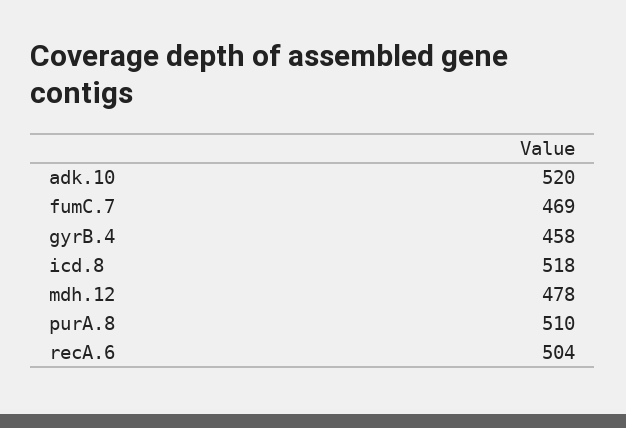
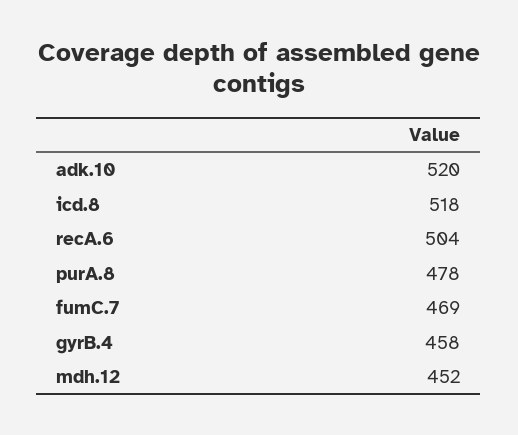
  {
    "adk.10": 520,
    "fumC.7": 469,
    "gyrB.4": 458,
    "icd.8": 518,
-   "mdh.12": 478,
+   "mdh.12": 452,
-   "purA.8": 510,
+   "purA.8": 478,
    "recA.6": 504
  }

